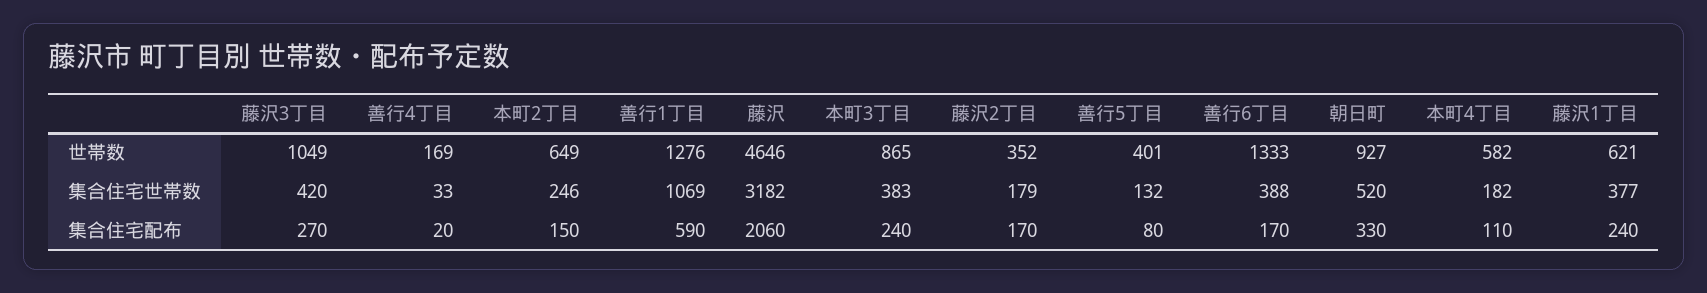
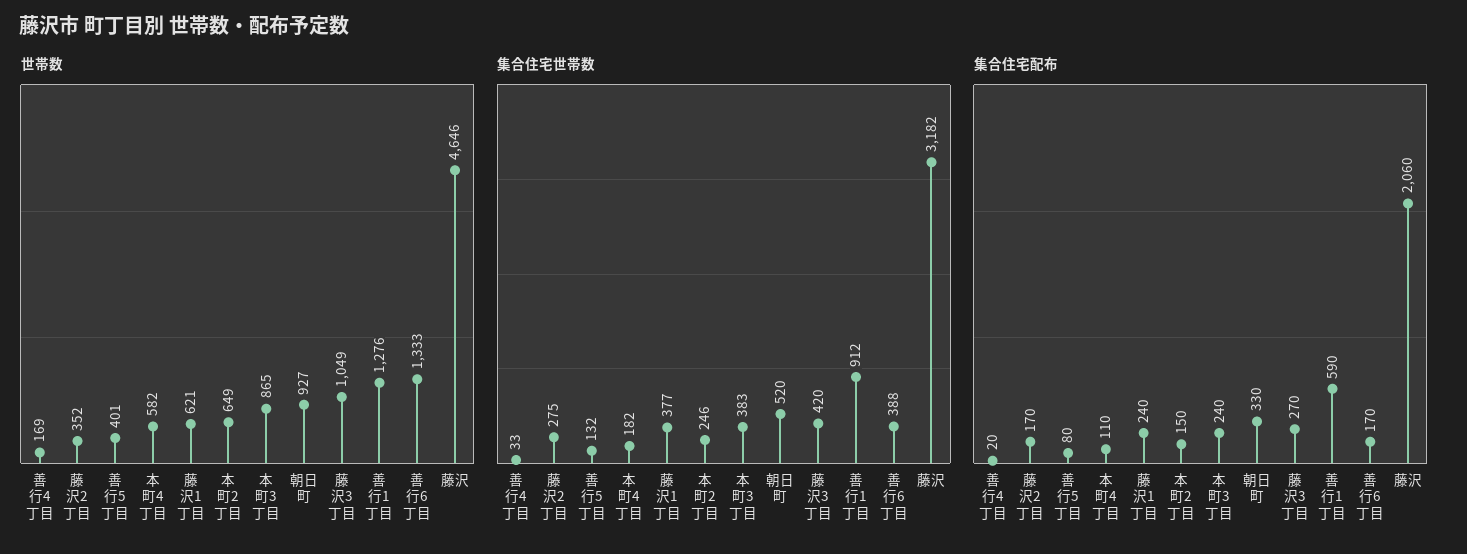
  {
    "世帯数": {
      "藤沢3丁目": 1049,
      "善行4丁目": 169,
      "本町2丁目": 649,
      "善行1丁目": 1276,
      "藤沢": 4646,
      "本町3丁目": 865,
      "藤沢2丁目": 352,
      "善行5丁目": 401,
      "善行6丁目": 1333,
      "朝日町": 927,
      "本町4丁目": 582,
      "藤沢1丁目": 621
    },
    "集合住宅世帯数": {
      "藤沢3丁目": 420,
      "善行4丁目": 33,
      "本町2丁目": 246,
-     "善行1丁目": 1069,
+     "善行1丁目": 912,
      "藤沢": 3182,
      "本町3丁目": 383,
-     "藤沢2丁目": 179,
+     "藤沢2丁目": 275,
      "善行5丁目": 132,
      "善行6丁目": 388,
      "朝日町": 520,
      "本町4丁目": 182,
      "藤沢1丁目": 377
    },
    "集合住宅配布": {
      "藤沢3丁目": 270,
      "善行4丁目": 20,
      "本町2丁目": 150,
      "善行1丁目": 590,
      "藤沢": 2060,
      "本町3丁目": 240,
      "藤沢2丁目": 170,
      "善行5丁目": 80,
      "善行6丁目": 170,
      "朝日町": 330,
      "本町4丁目": 110,
      "藤沢1丁目": 240
    }
  }

